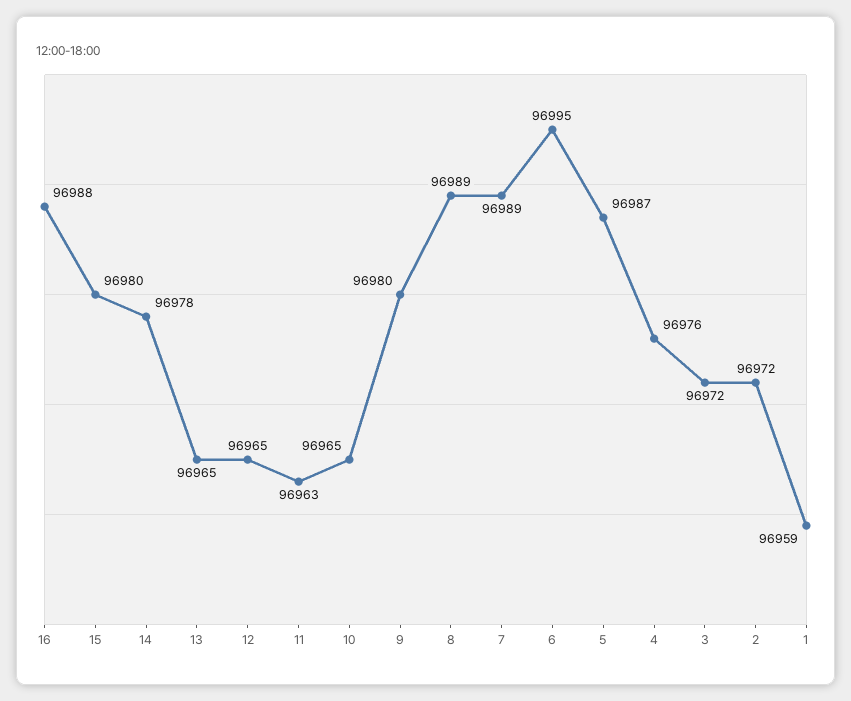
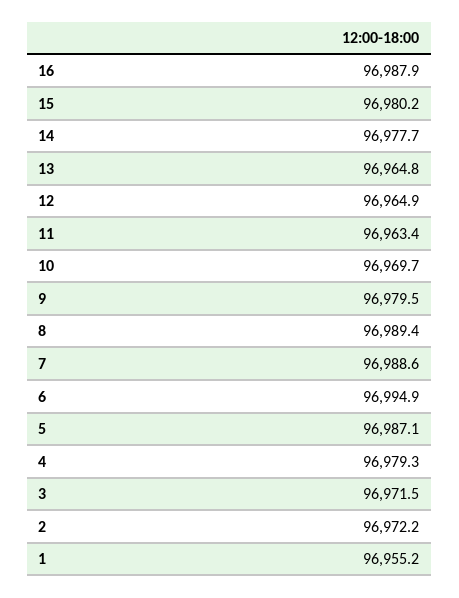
  {
    "16": 96987.9,
    "15": 96980.2,
    "14": 96977.7,
    "13": 96964.8,
    "12": 96964.9,
    "11": 96963.4,
-   "10": 96965,
+   "10": 96969.7,
    "9": 96979.5,
    "8": 96989.4,
    "7": 96988.6,
    "6": 96994.9,
    "5": 96987.1,
-   "4": 96976,
+   "4": 96979.3,
    "3": 96971.5,
    "2": 96972.2,
-   "1": 96959
+   "1": 96955.2
  }

